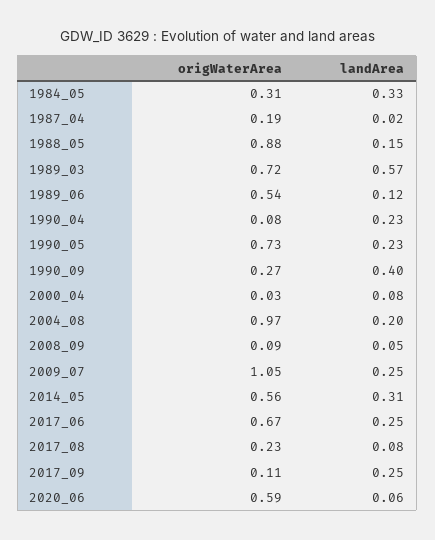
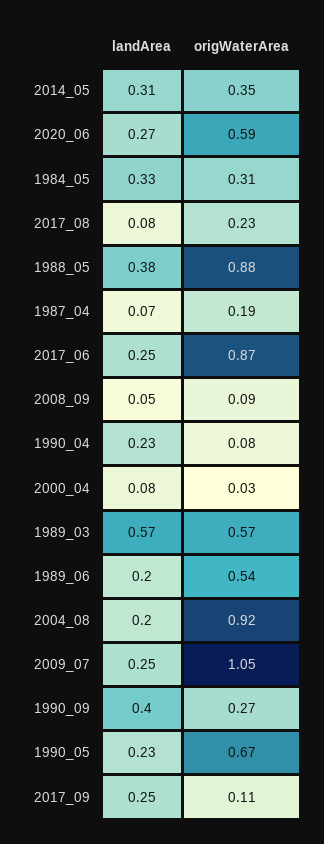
  {
    "origWaterArea": {
      "1984_05": 0.31,
      "1987_04": 0.19,
      "1988_05": 0.88,
-     "1989_03": 0.72,
+     "1989_03": 0.57,
      "1989_06": 0.54,
      "1990_04": 0.08,
-     "1990_05": 0.73,
+     "1990_05": 0.67,
      "1990_09": 0.27,
      "2000_04": 0.03,
-     "2004_08": 0.97,
+     "2004_08": 0.92,
      "2008_09": 0.09,
      "2009_07": 1.05,
-     "2014_05": 0.56,
+     "2014_05": 0.35,
-     "2017_06": 0.67,
+     "2017_06": 0.87,
      "2017_08": 0.23,
      "2017_09": 0.11,
      "2020_06": 0.59
    },
    "landArea": {
      "1984_05": 0.33,
-     "1987_04": 0.02,
+     "1987_04": 0.07,
-     "1988_05": 0.15,
+     "1988_05": 0.38,
      "1989_03": 0.57,
-     "1989_06": 0.12,
+     "1989_06": 0.2,
      "1990_04": 0.23,
      "1990_05": 0.23,
      "1990_09": 0.4,
      "2000_04": 0.08,
      "2004_08": 0.2,
      "2008_09": 0.05,
      "2009_07": 0.25,
      "2014_05": 0.31,
      "2017_06": 0.25,
      "2017_08": 0.08,
      "2017_09": 0.25,
-     "2020_06": 0.06
+     "2020_06": 0.27
    }
  }

